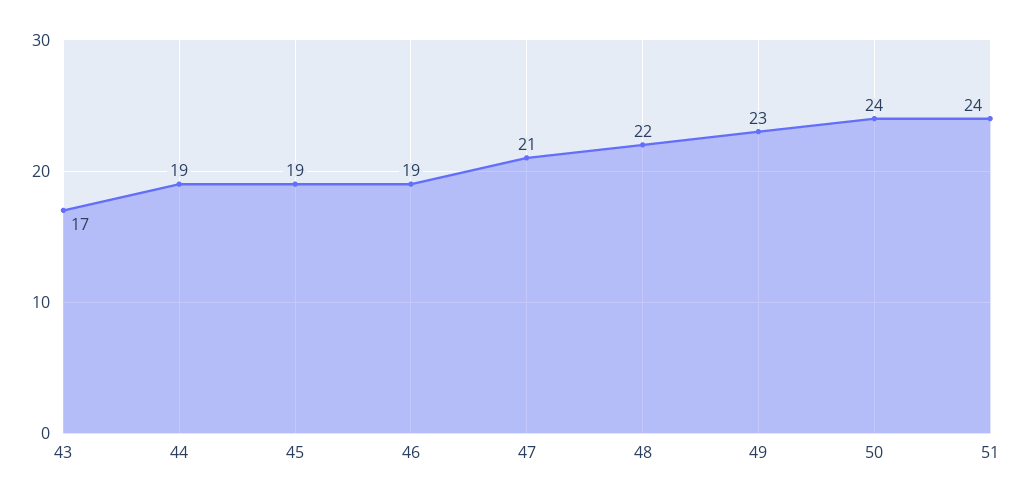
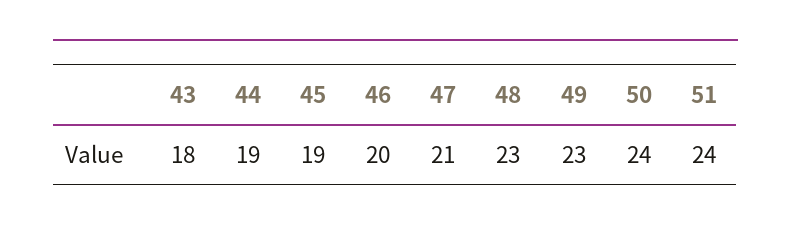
  {
-   "43": 17,
+   "43": 18,
    "44": 19,
    "45": 19,
-   "46": 19,
+   "46": 20,
    "47": 21,
-   "48": 22,
+   "48": 23,
    "49": 23,
    "50": 24,
    "51": 24
  }

